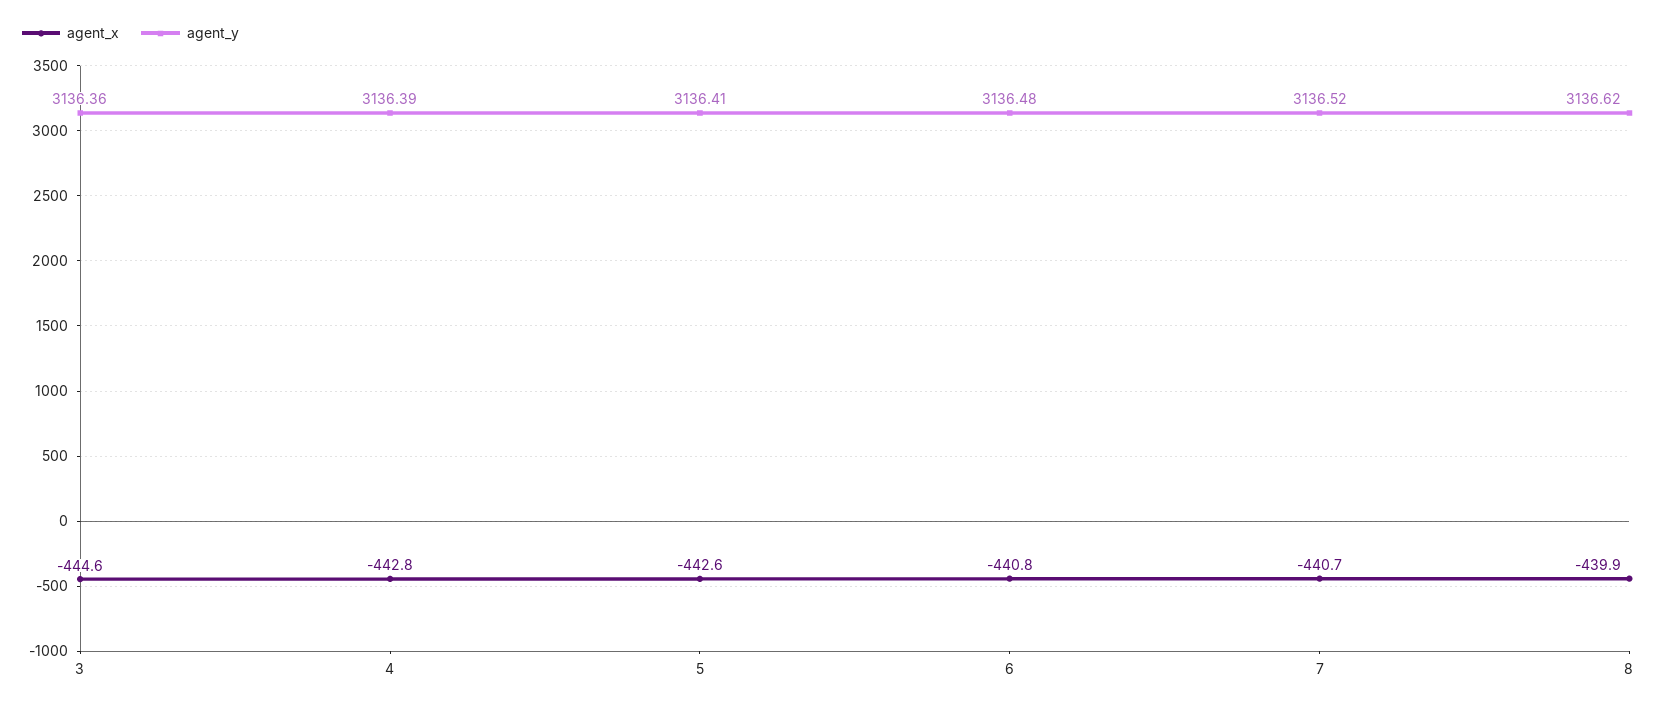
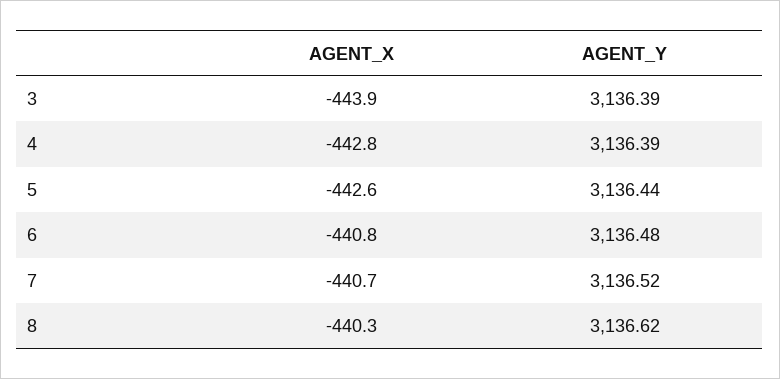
  {
    "agent_x": {
-     "3": -444.6,
+     "3": -443.9,
      "4": -442.8,
      "5": -442.6,
      "6": -440.8,
      "7": -440.7,
-     "8": -439.9
+     "8": -440.3
    },
    "agent_y": {
-     "3": 3136.36,
+     "3": 3136.39,
      "4": 3136.39,
-     "5": 3136.41,
+     "5": 3136.44,
      "6": 3136.48,
      "7": 3136.52,
      "8": 3136.62
    }
  }

